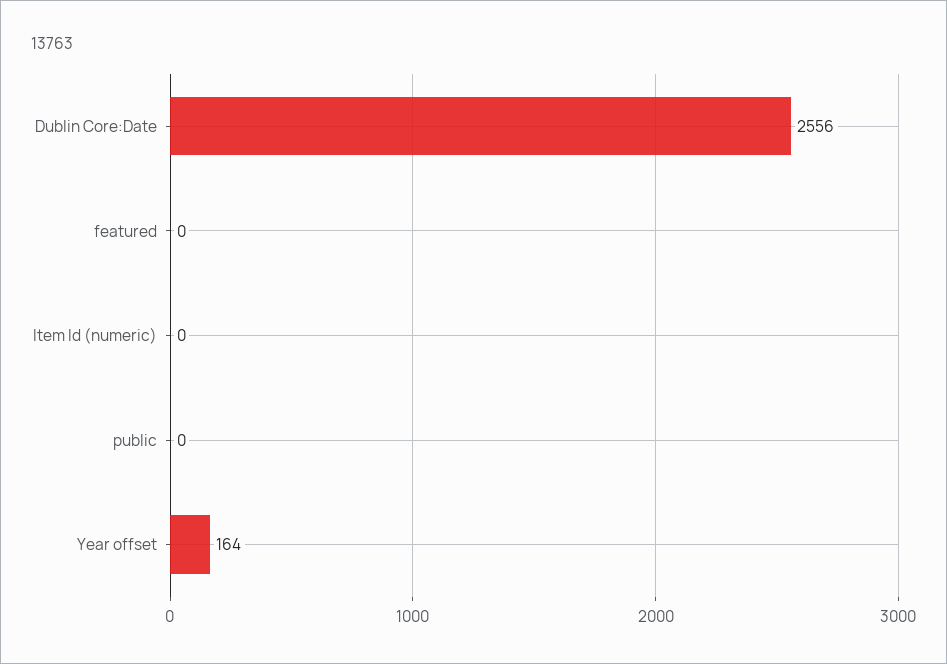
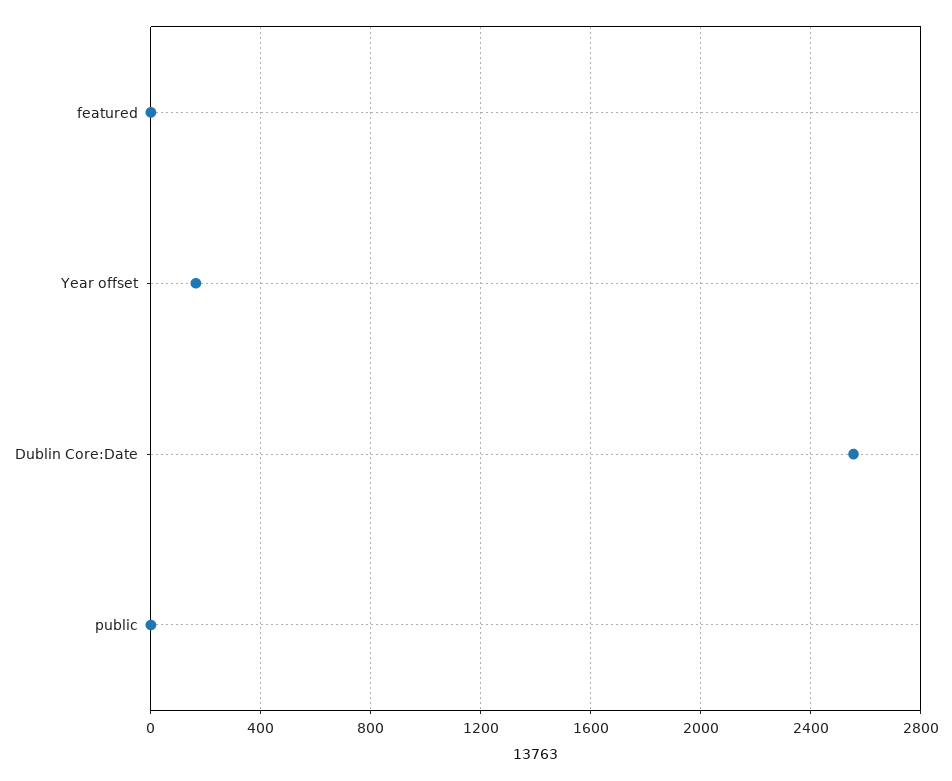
  {
    "Dublin Core:Date": 2556,
    "featured": 0,
-   "Item Id (numeric)": 0,
    "public": 0,
    "Year offset": 164
  }

